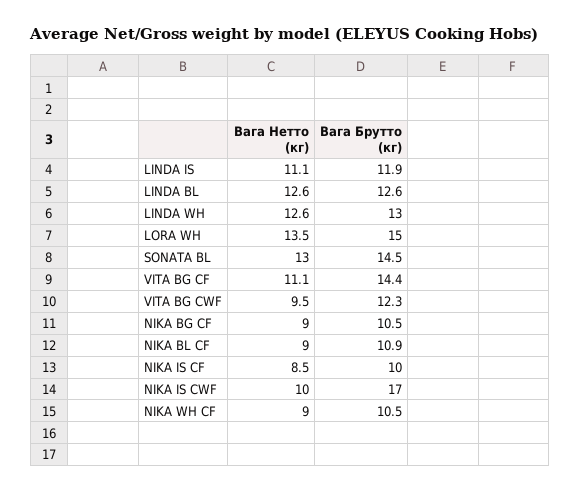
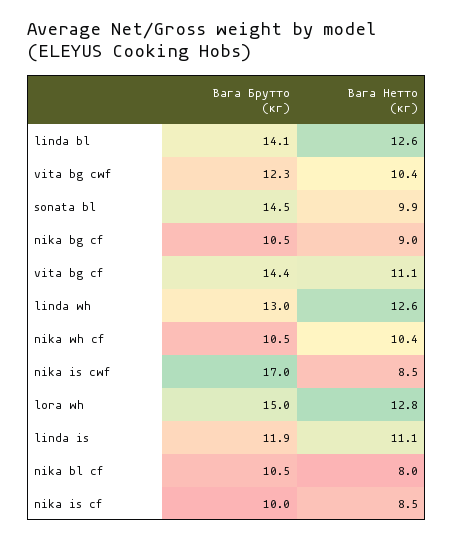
  {
    "Вага Нетто (кг)": {
      "LINDA IS": 11.1,
      "LINDA BL": 12.6,
      "LINDA WH": 12.6,
-     "LORA WH": 13.5,
+     "LORA WH": 12.8,
-     "SONATA BL": 13,
+     "SONATA BL": 9.9,
      "VITA BG CF": 11.1,
-     "VITA BG CWF": 9.5,
+     "VITA BG CWF": 10.4,
      "NIKA BG CF": 9,
-     "NIKA BL CF": 9,
+     "NIKA BL CF": 8,
      "NIKA IS CF": 8.5,
-     "NIKA IS CWF": 10,
+     "NIKA IS CWF": 8.5,
-     "NIKA WH CF": 9
+     "NIKA WH CF": 10.4
    },
    "Вага Брутто (кг)": {
      "LINDA IS": 11.9,
-     "LINDA BL": 12.6,
+     "LINDA BL": 14.1,
      "LINDA WH": 13,
      "LORA WH": 15,
      "SONATA BL": 14.5,
      "VITA BG CF": 14.4,
      "VITA BG CWF": 12.3,
      "NIKA BG CF": 10.5,
-     "NIKA BL CF": 10.9,
+     "NIKA BL CF": 10.5,
      "NIKA IS CF": 10,
      "NIKA IS CWF": 17,
      "NIKA WH CF": 10.5
    }
  }

